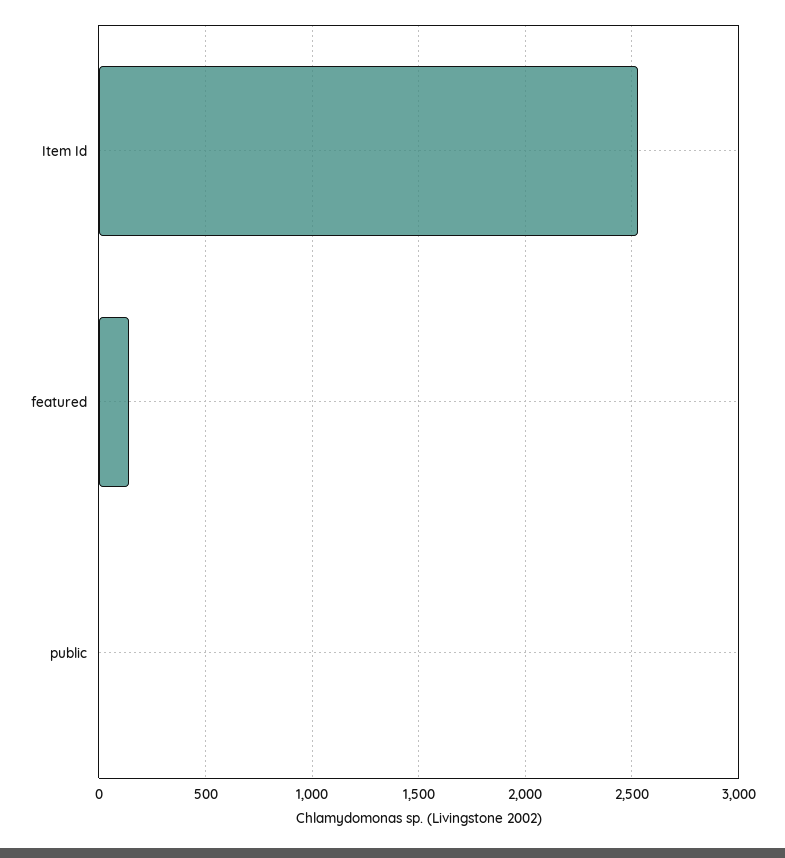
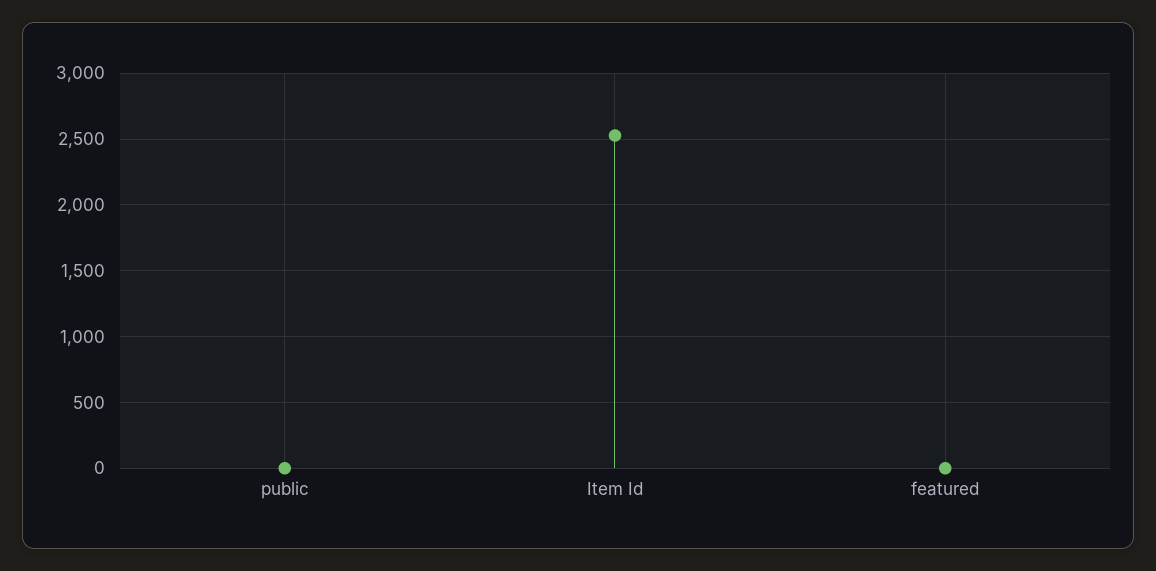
  {
    "Item Id": 2550,
-   "featured": 150,
+   "featured": 0,
    "public": 0
  }

